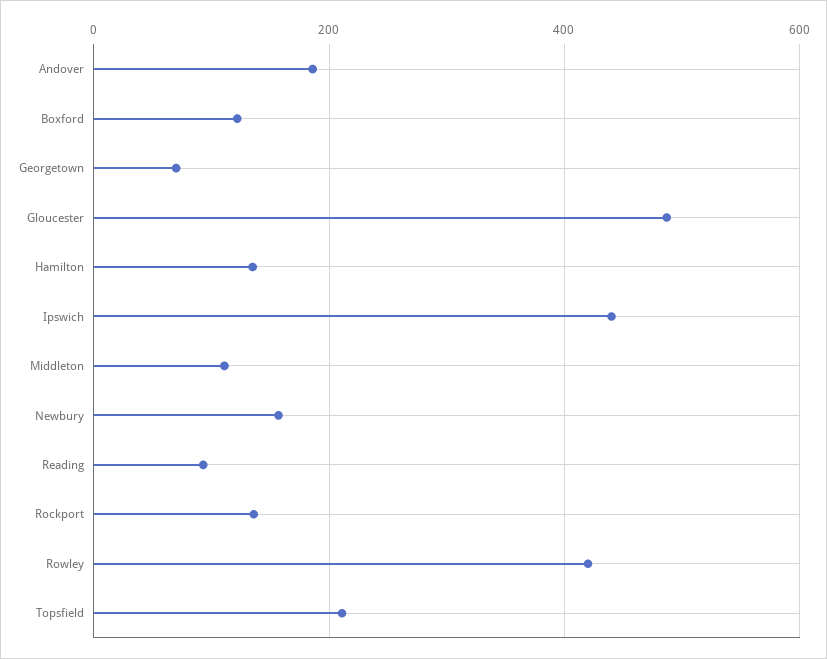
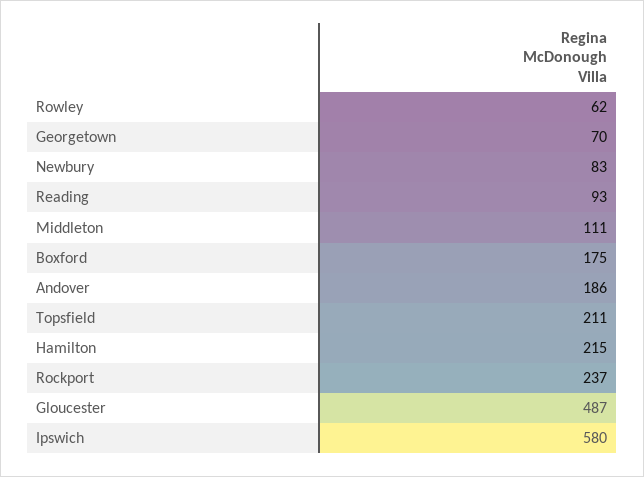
  {
    "Andover": 186,
-   "Boxford": 120,
+   "Boxford": 175,
    "Georgetown": 70,
    "Gloucester": 487,
-   "Hamilton": 140,
+   "Hamilton": 215,
-   "Ipswich": 440,
+   "Ipswich": 580,
    "Middleton": 111,
-   "Newbury": 160,
+   "Newbury": 83,
    "Reading": 93,
-   "Rockport": 140,
+   "Rockport": 237,
-   "Rowley": 420,
+   "Rowley": 62,
    "Topsfield": 211
  }

